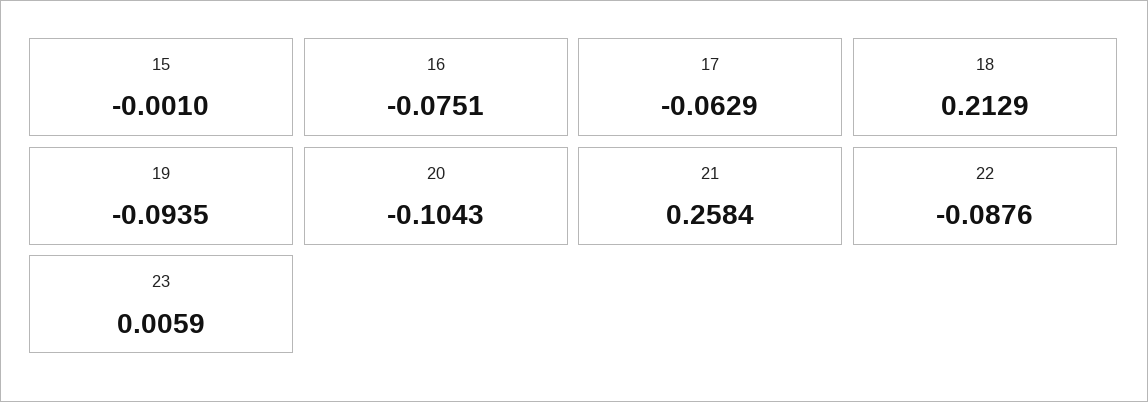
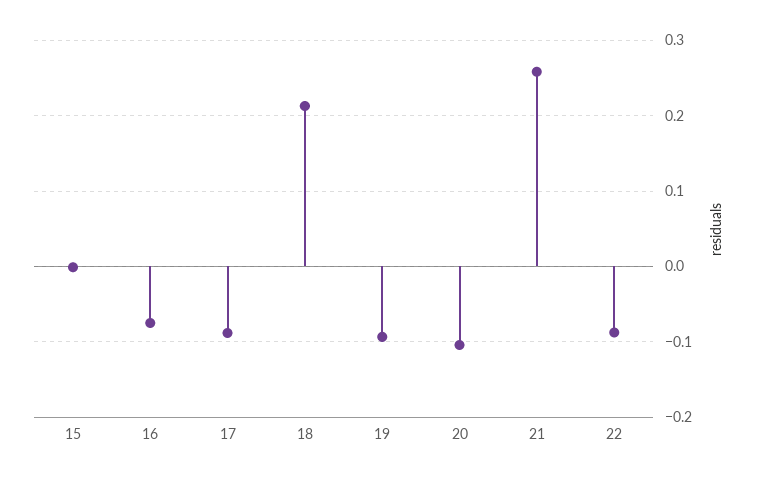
  {
    "15": -0.001,
    "16": -0.0751,
-   "17": -0.0629,
+   "17": -0.09,
    "18": 0.2129,
    "19": -0.0935,
    "20": -0.1043,
    "21": 0.2584,
-   "22": -0.0876,
+   "22": -0.0876
-   "23": 0.0059
  }

